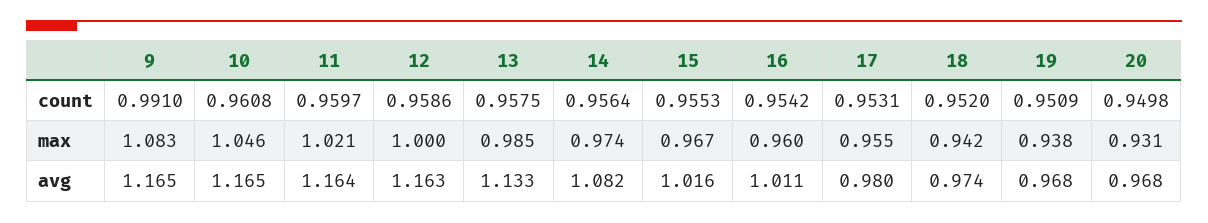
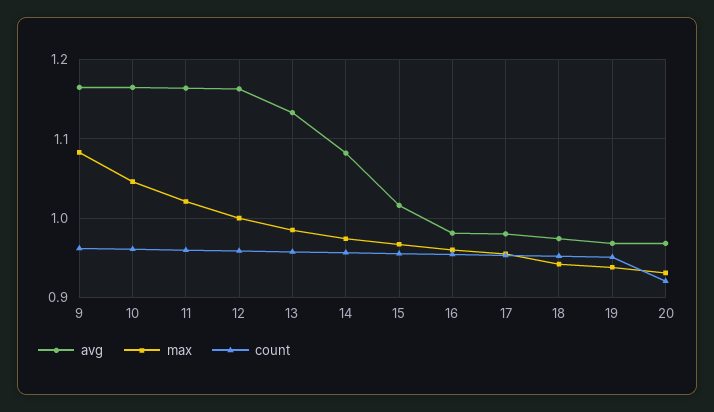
  {
    "count": {
-     "9": 0.991,
+     "9": 0.96,
      "10": 0.9608,
      "11": 0.9597,
      "12": 0.9586,
      "13": 0.9575,
      "14": 0.9564,
      "15": 0.9553,
      "16": 0.9542,
      "17": 0.9531,
      "18": 0.952,
      "19": 0.9509,
-     "20": 0.9498
+     "20": 0.92
    },
    "max": {
      "9": 1.083,
      "10": 1.046,
      "11": 1.021,
      "12": 1,
      "13": 0.985,
      "14": 0.974,
      "15": 0.967,
      "16": 0.96,
      "17": 0.955,
      "18": 0.942,
      "19": 0.938,
      "20": 0.931
    },
    "avg": {
      "9": 1.165,
      "10": 1.165,
      "11": 1.164,
      "12": 1.163,
      "13": 1.133,
      "14": 1.082,
      "15": 1.016,
-     "16": 1.011,
+     "16": 0.98,
      "17": 0.98,
      "18": 0.974,
      "19": 0.968,
      "20": 0.968
    }
  }

